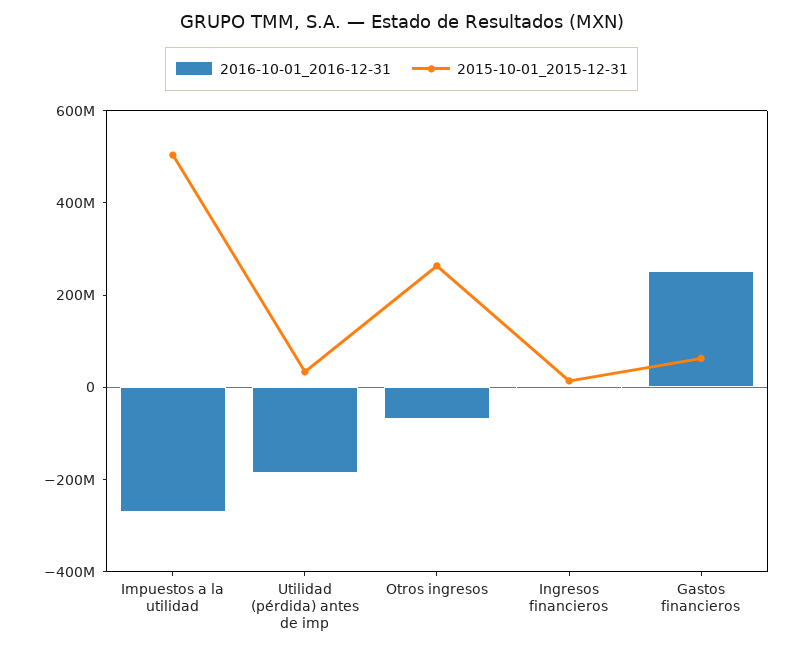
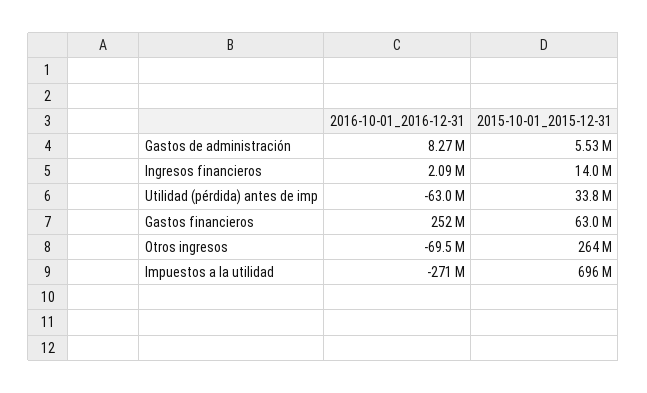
  {
    "2016-10-01_2016-12-31": {
      "Impuestos a la utilidad": -271000000,
-     "Utilidad (pérdida) antes de imp": -200000000,
+     "Utilidad (pérdida) antes de imp": -63000000,
      "Otros ingresos": -69500000,
      "Ingresos financieros": 2090000,
-     "Gastos financieros": 252000000
+     "Gastos financieros": 252000000,
+     "Gastos de administración": 8270000
    },
    "2015-10-01_2015-12-31": {
-     "Impuestos a la utilidad": 500000000,
+     "Impuestos a la utilidad": 696000000,
      "Utilidad (pérdida) antes de imp": 33800000,
      "Otros ingresos": 264000000,
      "Ingresos financieros": 14000000,
-     "Gastos financieros": 63000000
+     "Gastos financieros": 63000000,
+     "Gastos de administración": 5530000
    }
  }

